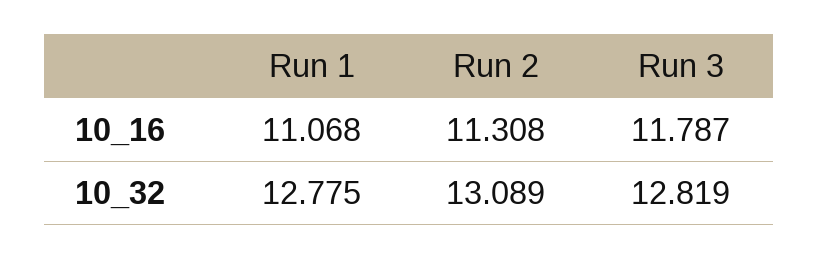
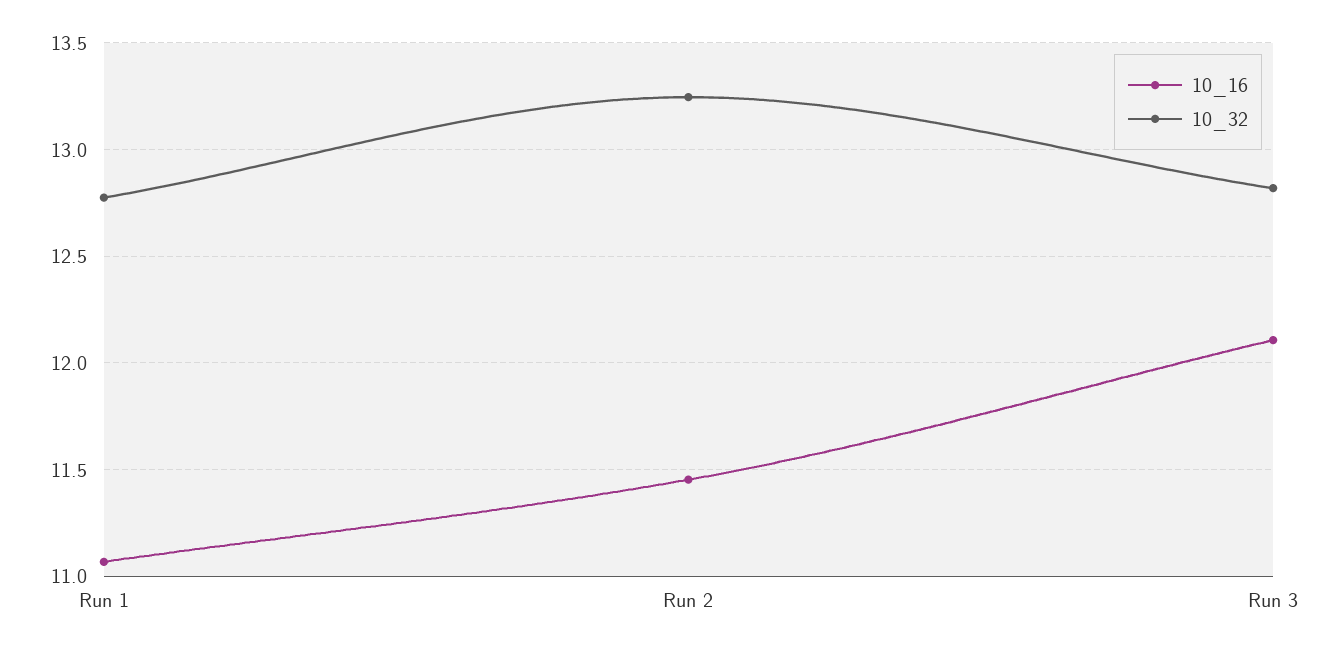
  {
    "10_16": {
      "Run 1": 11.068,
-     "Run 2": 11.308,
+     "Run 2": 11.45,
-     "Run 3": 11.787
+     "Run 3": 12.1
    },
    "10_32": {
      "Run 1": 12.775,
-     "Run 2": 13.089,
+     "Run 2": 13.25,
      "Run 3": 12.819
    }
  }

